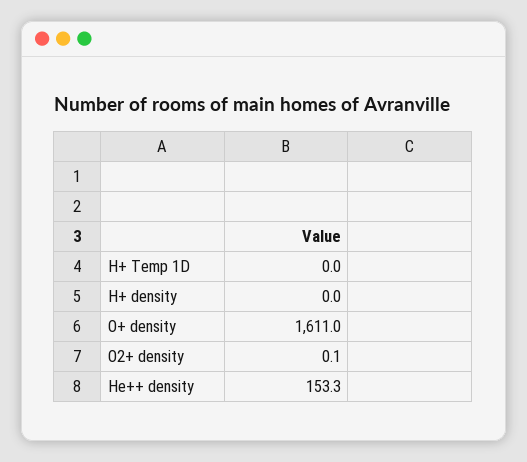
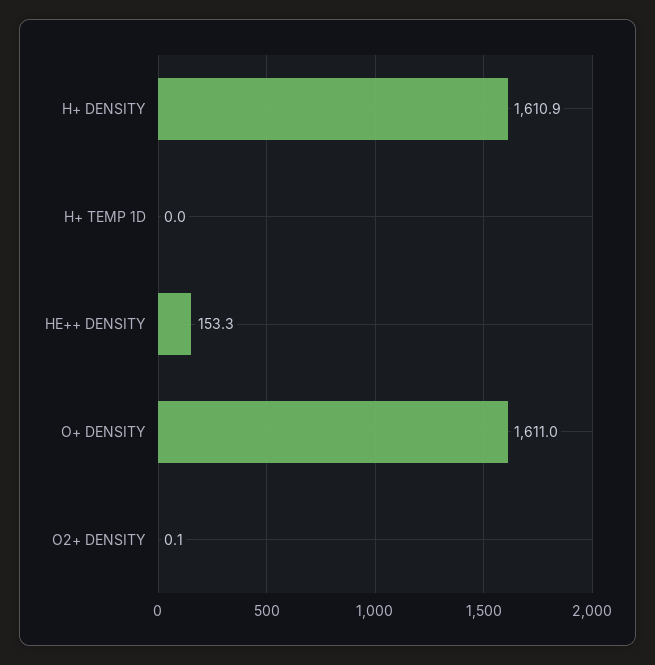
  {
    "H+ Temp 1D": 0,
-   "H+ density": 0,
+   "H+ density": 1610.9,
    "O+ density": 1611,
    "O2+ density": 0.1,
    "He++ density": 153.3
  }

